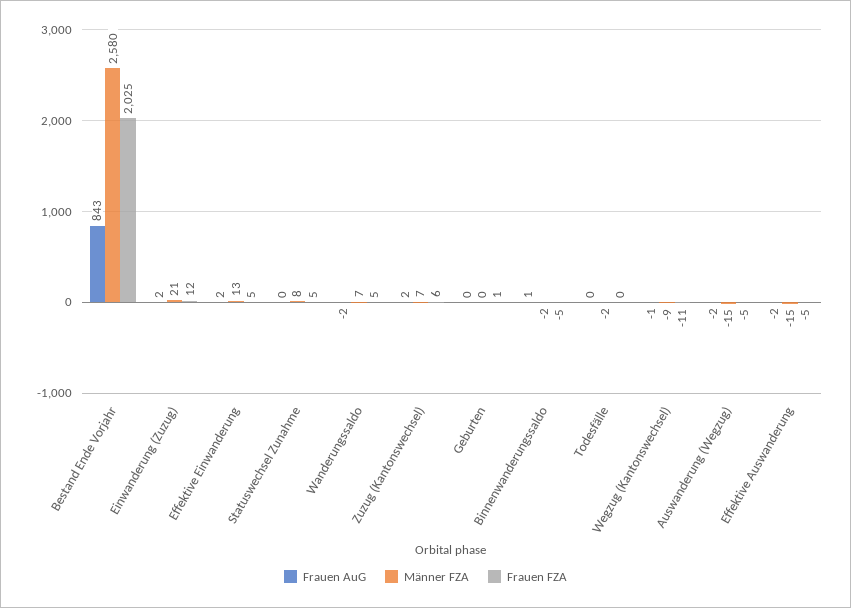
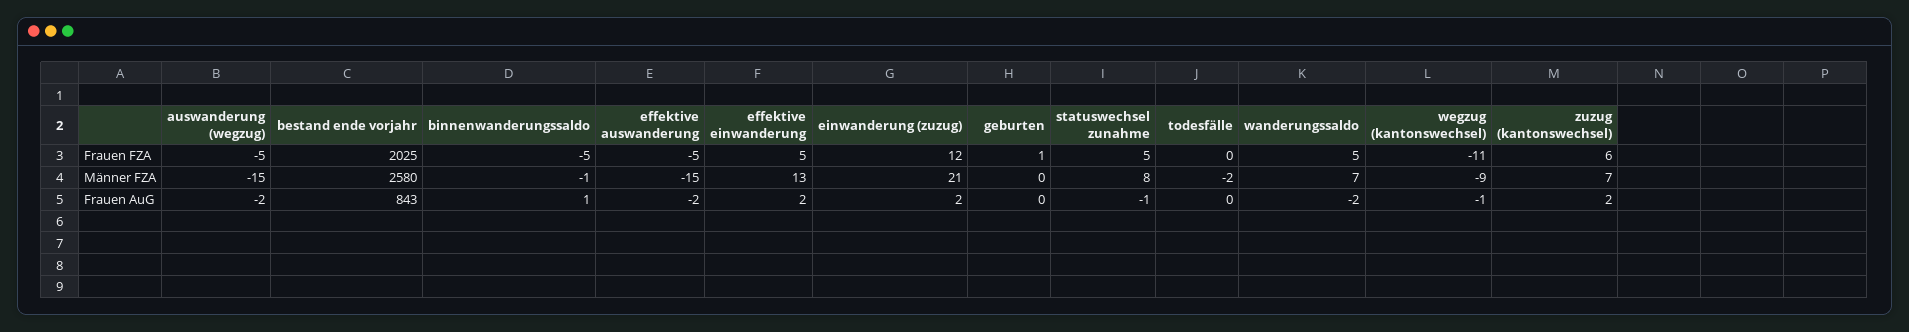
  {
    "Frauen AuG": {
      "Bestand Ende Vorjahr": 843,
      "Einwanderung (Zuzug)": 2,
      "Effektive Einwanderung": 2,
-     "Statuswechsel Zunahme": 0,
+     "Statuswechsel Zunahme": -1,
      "Wanderungssaldo": -2,
      "Zuzug (Kantonswechsel)": 2,
      "Geburten": 0,
      "Binnenwanderungssaldo": 1,
      "Todesfälle": 0,
      "Wegzug (Kantonswechsel)": -1,
      "Auswanderung (Wegzug)": -2,
      "Effektive Auswanderung": -2
    },
    "Männer FZA": {
      "Bestand Ende Vorjahr": 2580,
      "Einwanderung (Zuzug)": 21,
      "Effektive Einwanderung": 13,
      "Statuswechsel Zunahme": 8,
      "Wanderungssaldo": 7,
      "Zuzug (Kantonswechsel)": 7,
      "Geburten": 0,
-     "Binnenwanderungssaldo": -2,
+     "Binnenwanderungssaldo": -1,
      "Todesfälle": -2,
      "Wegzug (Kantonswechsel)": -9,
      "Auswanderung (Wegzug)": -15,
      "Effektive Auswanderung": -15
    },
    "Frauen FZA": {
      "Bestand Ende Vorjahr": 2025,
      "Einwanderung (Zuzug)": 12,
      "Effektive Einwanderung": 5,
      "Statuswechsel Zunahme": 5,
      "Wanderungssaldo": 5,
      "Zuzug (Kantonswechsel)": 6,
      "Geburten": 1,
      "Binnenwanderungssaldo": -5,
      "Todesfälle": 0,
      "Wegzug (Kantonswechsel)": -11,
      "Auswanderung (Wegzug)": -5,
      "Effektive Auswanderung": -5
    }
  }

